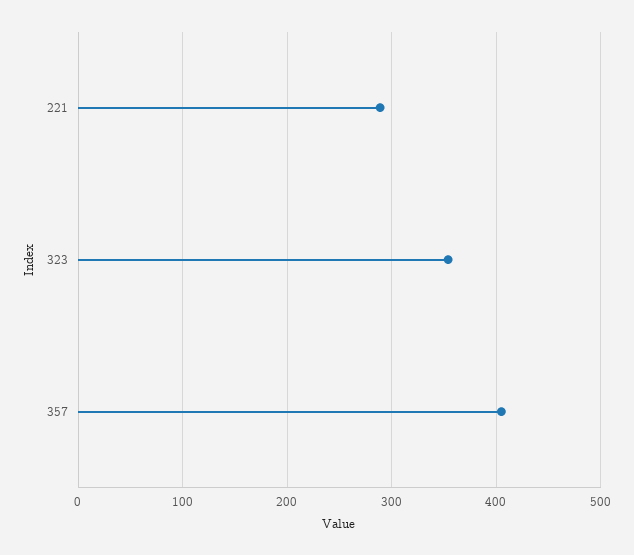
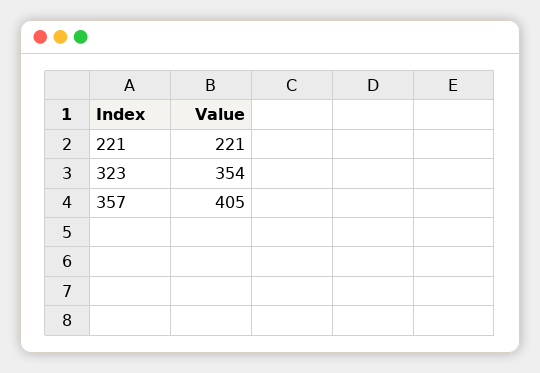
  {
-   "221": 290,
+   "221": 221,
    "323": 354,
    "357": 405
  }

